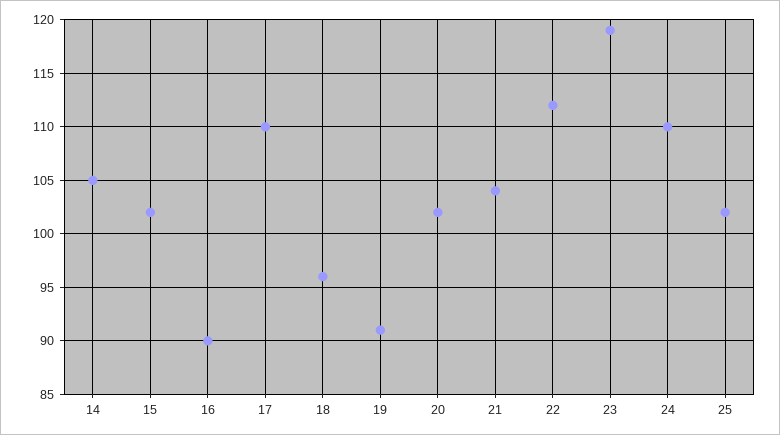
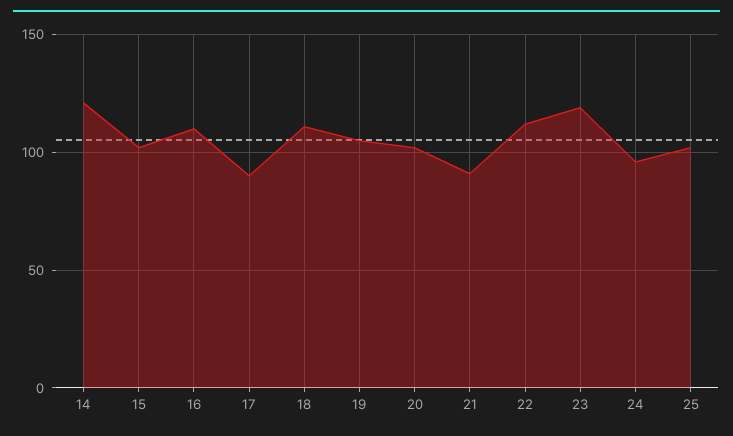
  {
-   "14": 105,
+   "14": 120,
    "15": 102,
-   "16": 90,
+   "16": 110,
-   "17": 110,
+   "17": 90,
-   "18": 96,
+   "18": 110,
-   "19": 91,
+   "19": 105,
    "20": 102,
-   "21": 104,
+   "21": 90,
    "22": 112,
    "23": 119,
-   "24": 110,
+   "24": 95,
    "25": 102
  }

